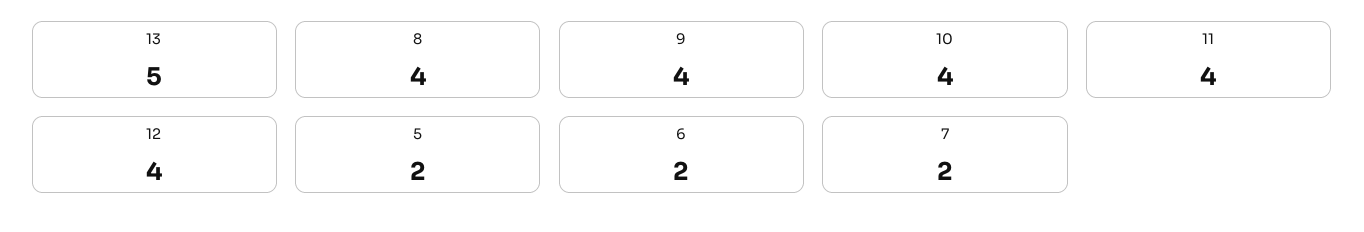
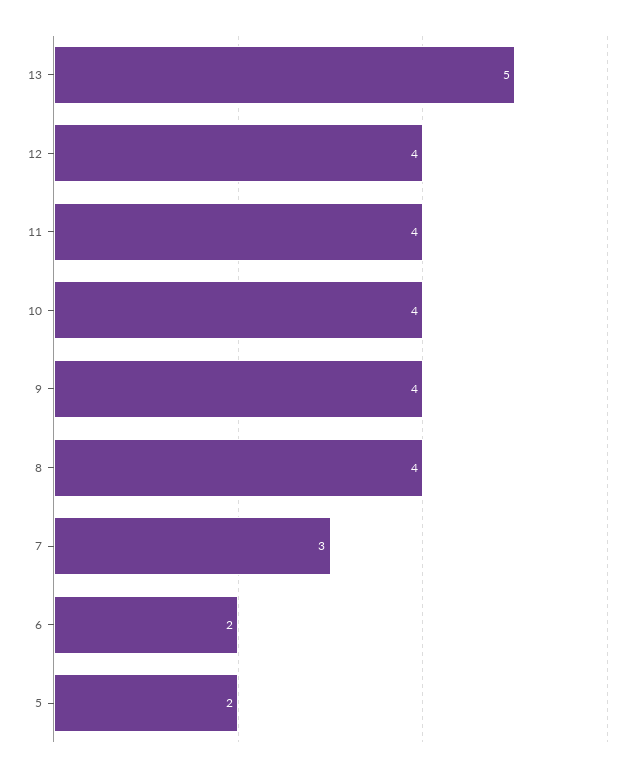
  {
    "13": 5,
    "8": 4,
    "9": 4,
    "10": 4,
    "11": 4,
    "12": 4,
    "5": 2,
    "6": 2,
-   "7": 2
+   "7": 3
  }

